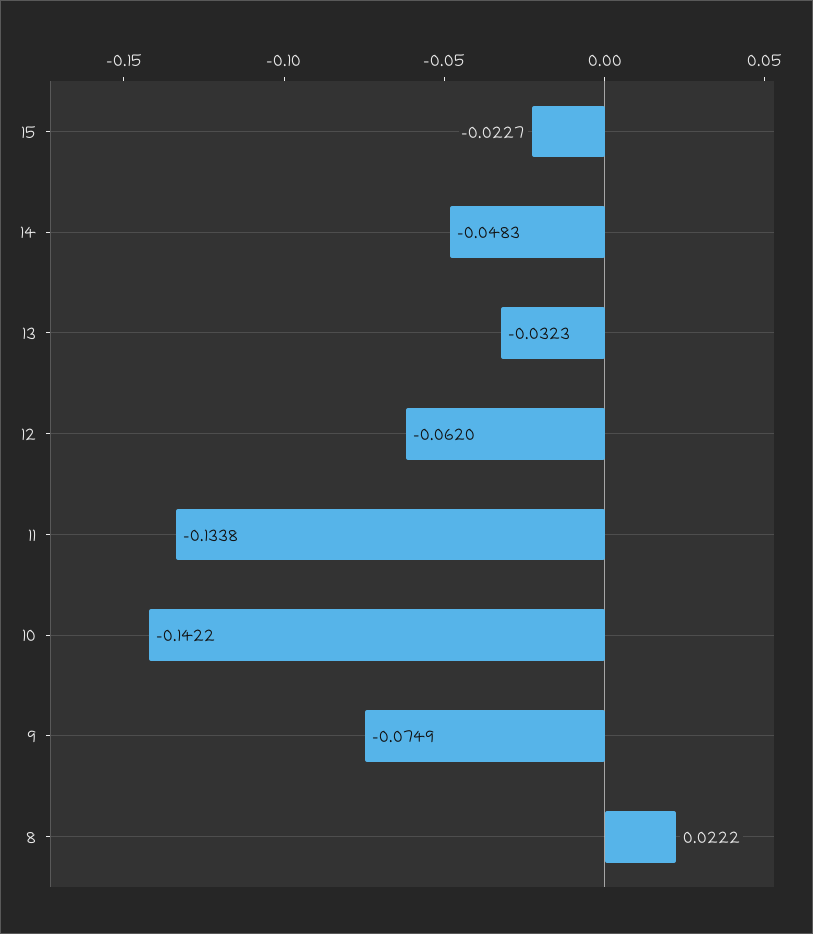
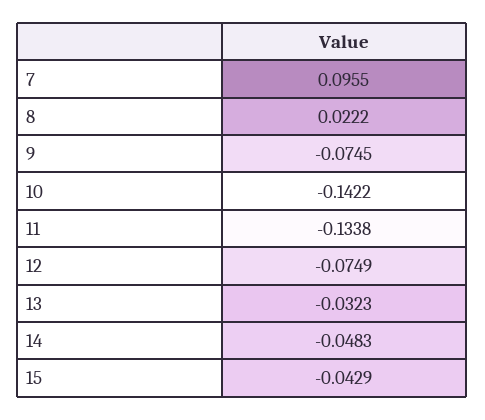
  {
-   "15": -0.0227,
+   "15": -0.0429,
    "14": -0.0483,
    "13": -0.0323,
-   "12": -0.062,
+   "12": -0.0749,
    "11": -0.1338,
    "10": -0.1422,
-   "9": -0.0749,
+   "9": -0.0745,
-   "8": 0.0222
+   "8": 0.0222,
+   "7": 0.0955
  }

